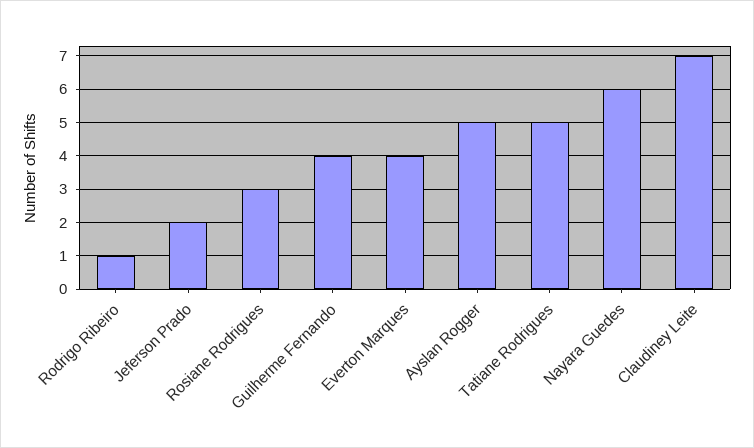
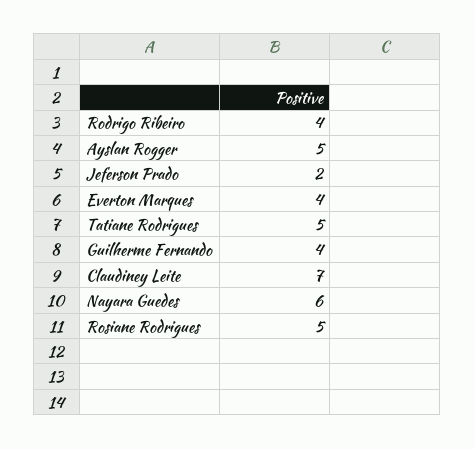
  {
-   "Rodrigo Ribeiro": 1,
+   "Rodrigo Ribeiro": 4,
    "Jeferson Prado": 2,
-   "Rosiane Rodrigues": 3,
+   "Rosiane Rodrigues": 5,
    "Guilherme Fernando": 4,
    "Everton Marques": 4,
    "Ayslan Rogger": 5,
    "Tatiane Rodrigues": 5,
    "Nayara Guedes": 6,
    "Claudiney Leite": 7
  }

